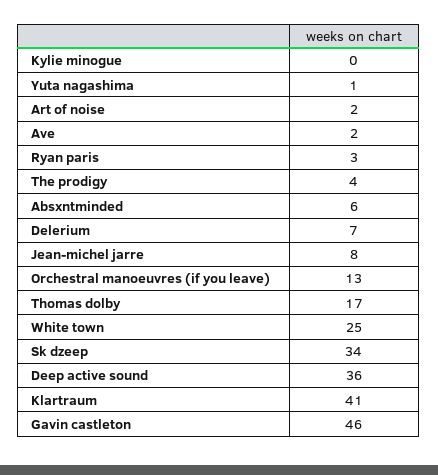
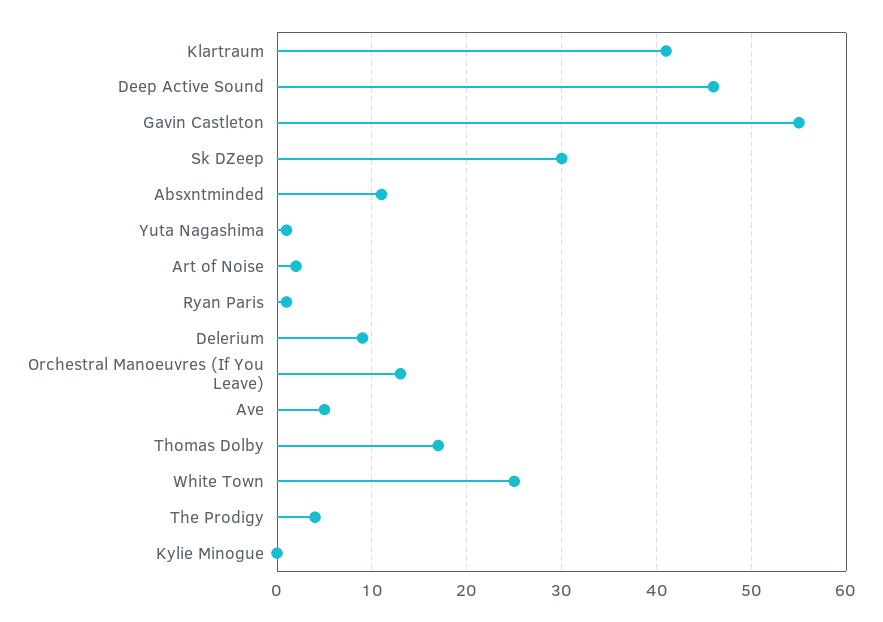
  {
    "Kylie minogue": 0,
    "Yuta nagashima": 1,
    "Art of noise": 2,
-   "Ave": 2,
+   "Ave": 5,
-   "Ryan paris": 3,
+   "Ryan paris": 1,
    "The prodigy": 4,
-   "Absxntminded": 6,
+   "Absxntminded": 11,
-   "Delerium": 7,
+   "Delerium": 9,
-   "Jean-michel jarre": 8,
    "Orchestral manoeuvres (if you leave)": 13,
    "Thomas dolby": 17,
    "White town": 25,
-   "Sk dzeep": 34,
+   "Sk dzeep": 30,
-   "Deep active sound": 36,
+   "Deep active sound": 46,
    "Klartraum": 41,
-   "Gavin castleton": 46
+   "Gavin castleton": 55
  }

